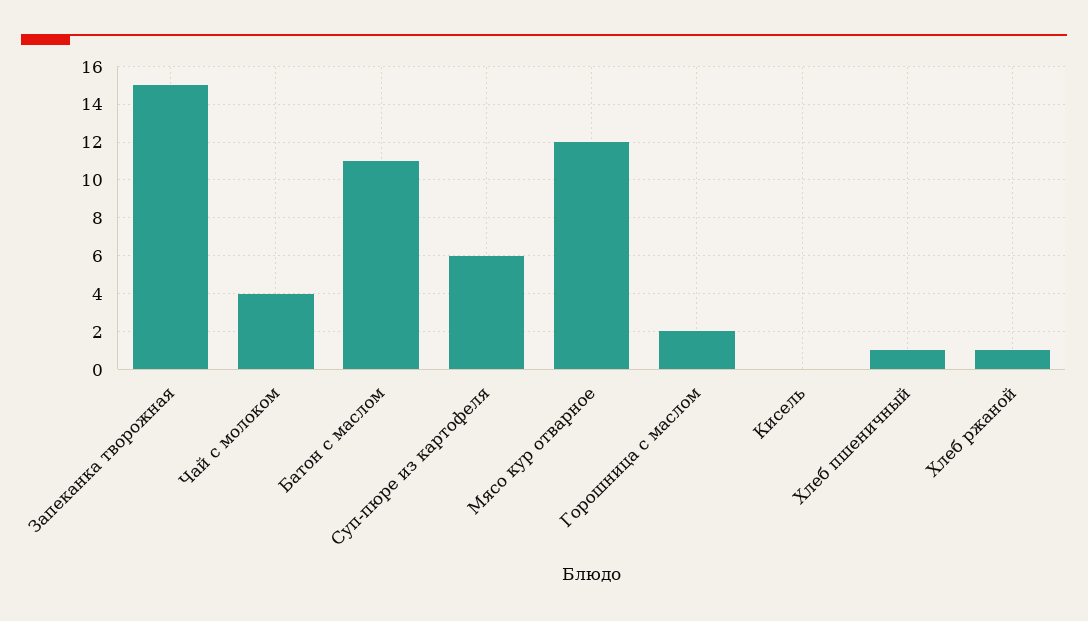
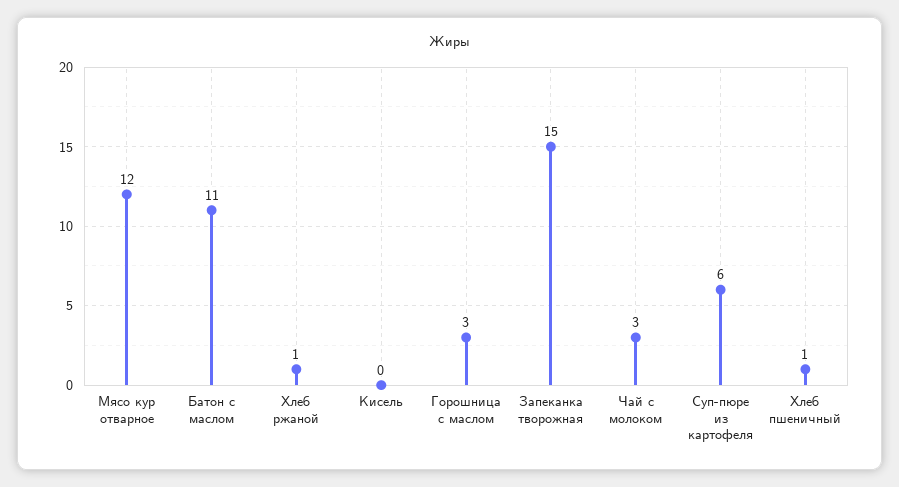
  {
    "Запеканка творожная": 15,
-   "Чай с молоком": 4,
+   "Чай с молоком": 3,
    "Батон с маслом": 11,
    "Суп-пюре из картофеля": 6,
    "Мясо кур отварное": 12,
-   "Горошница с маслом": 2,
+   "Горошница с маслом": 3,
    "Кисель": 0,
    "Хлеб пшеничный": 1,
    "Хлеб ржаной": 1
  }

